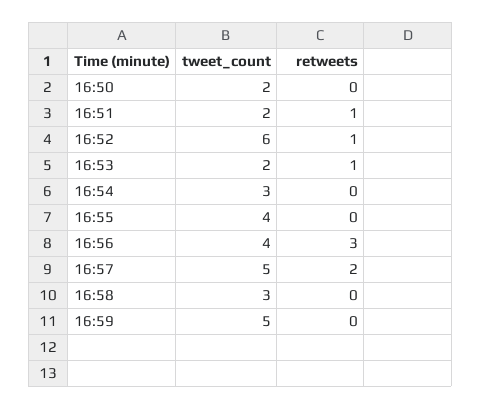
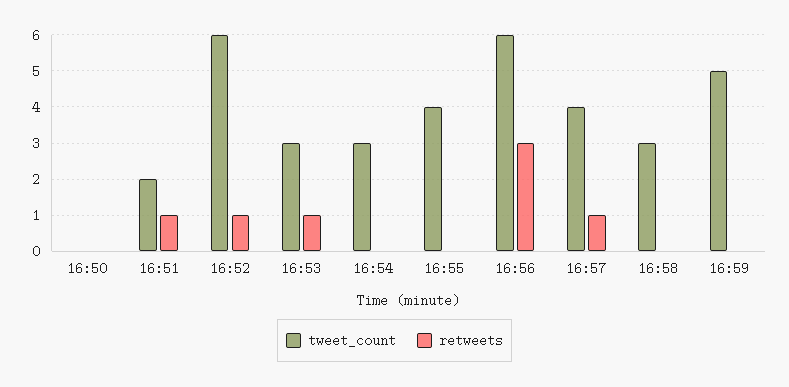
  {
    "tweet_count": {
-     "16:50": 2,
+     "16:50": 0,
      "16:51": 2,
      "16:52": 6,
-     "16:53": 2,
+     "16:53": 3,
      "16:54": 3,
      "16:55": 4,
-     "16:56": 4,
+     "16:56": 6,
-     "16:57": 5,
+     "16:57": 4,
      "16:58": 3,
      "16:59": 5
    },
    "retweets": {
      "16:50": 0,
      "16:51": 1,
      "16:52": 1,
      "16:53": 1,
      "16:54": 0,
      "16:55": 0,
      "16:56": 3,
-     "16:57": 2,
+     "16:57": 1,
      "16:58": 0,
      "16:59": 0
    }
  }

